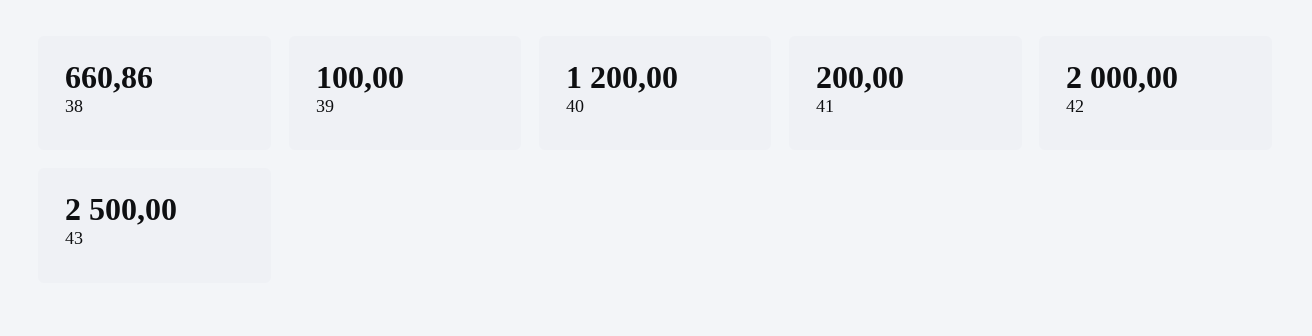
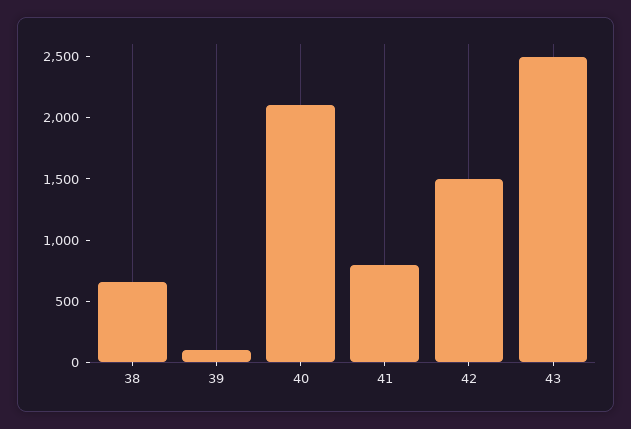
  {
    "38": 660.86,
    "39": 100,
-   "40": 1200,
+   "40": 2100,
-   "41": 200,
+   "41": 800,
-   "42": 2000,
+   "42": 1500,
    "43": 2500
  }

